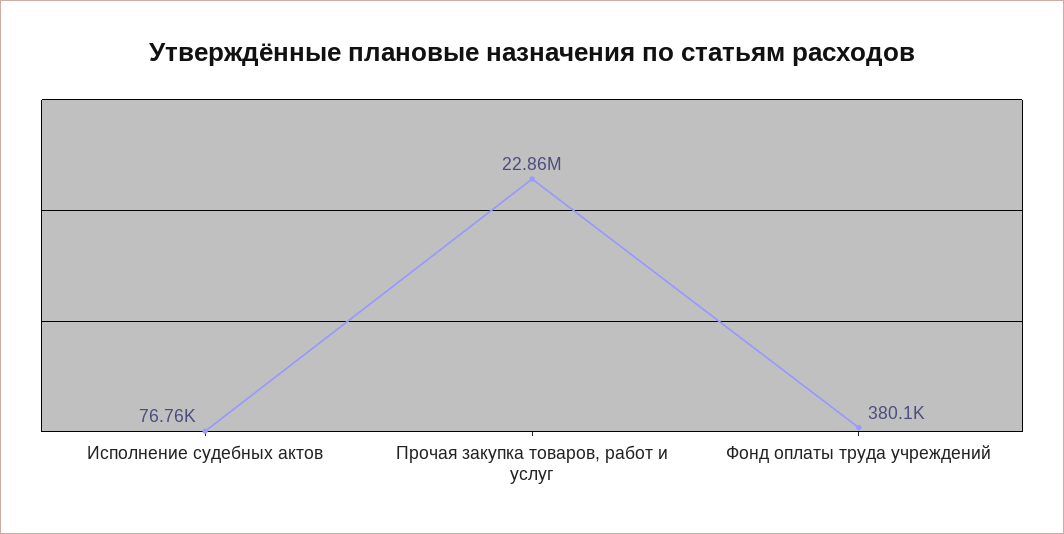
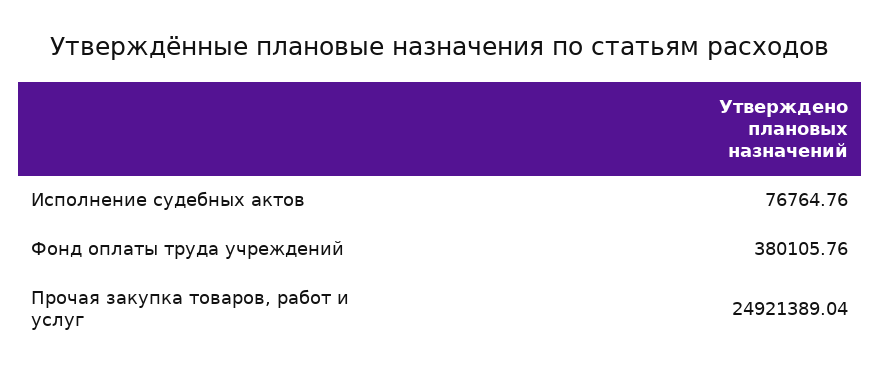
  {
    "Исполнение судебных актов": 76764.76,
-   "Прочая закупка товаров, работ и услуг": 22860000,
+   "Прочая закупка товаров, работ и услуг": 24921389.04,
    "Фонд оплаты труда учреждений": 380105.76
  }

